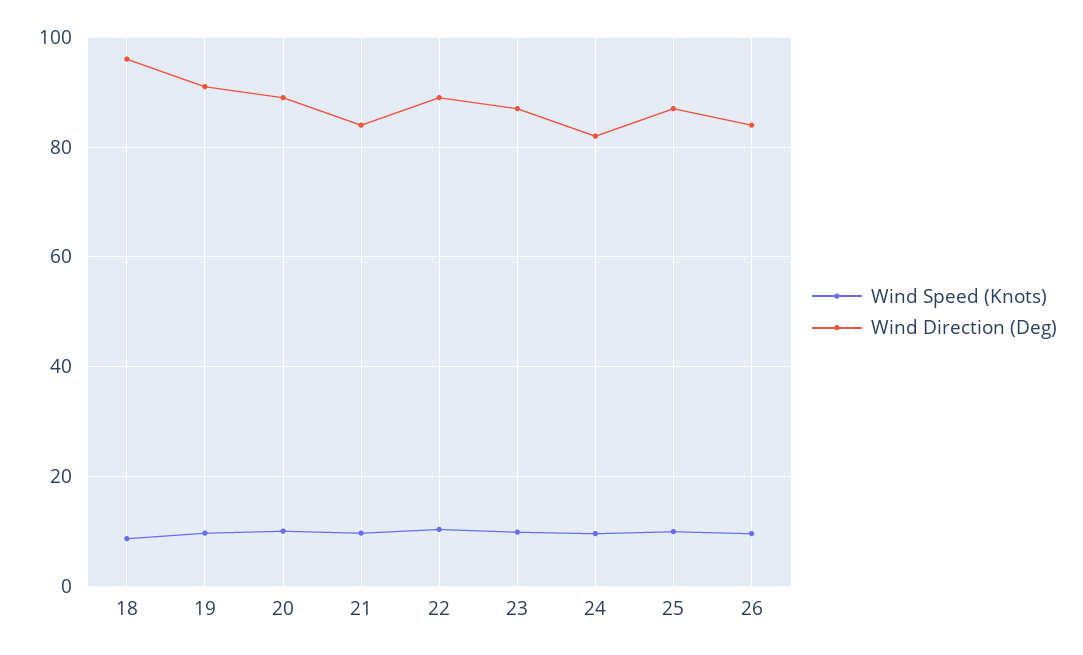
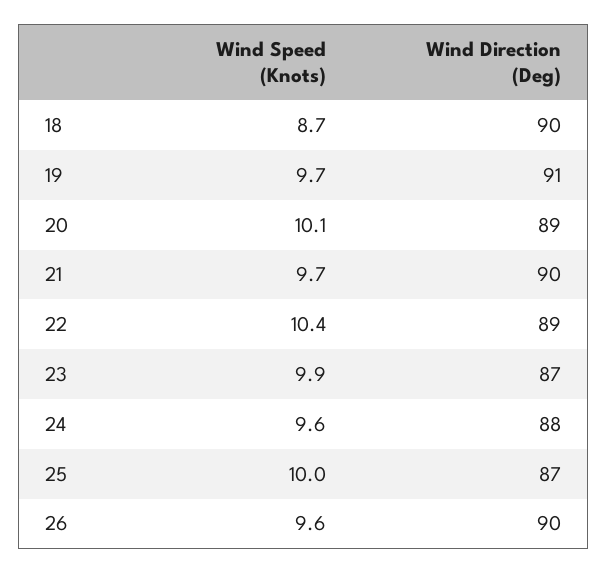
  {
    "Wind Speed (Knots)": {
      "18": 8.7,
      "19": 9.7,
      "20": 10.1,
      "21": 9.7,
      "22": 10.4,
      "23": 9.9,
      "24": 9.6,
      "25": 10,
      "26": 9.6
    },
    "Wind Direction (Deg)": {
-     "18": 96,
+     "18": 90,
      "19": 91,
      "20": 89,
-     "21": 84,
+     "21": 90,
      "22": 89,
      "23": 87,
-     "24": 82,
+     "24": 88,
      "25": 87,
-     "26": 84
+     "26": 90
    }
  }

